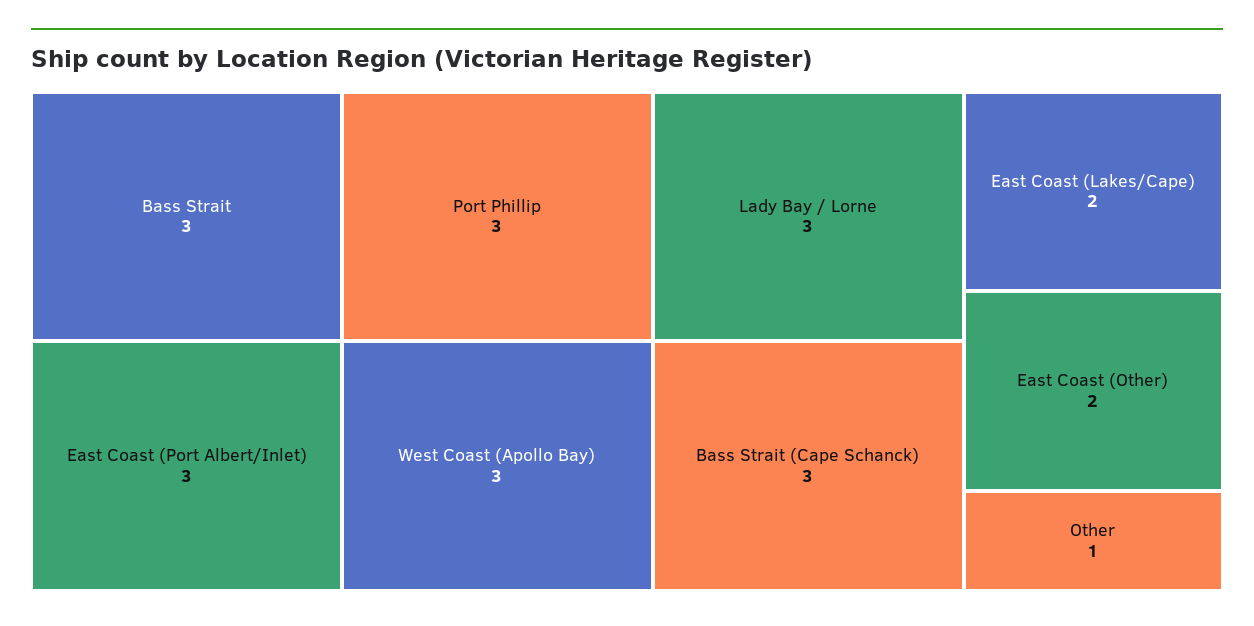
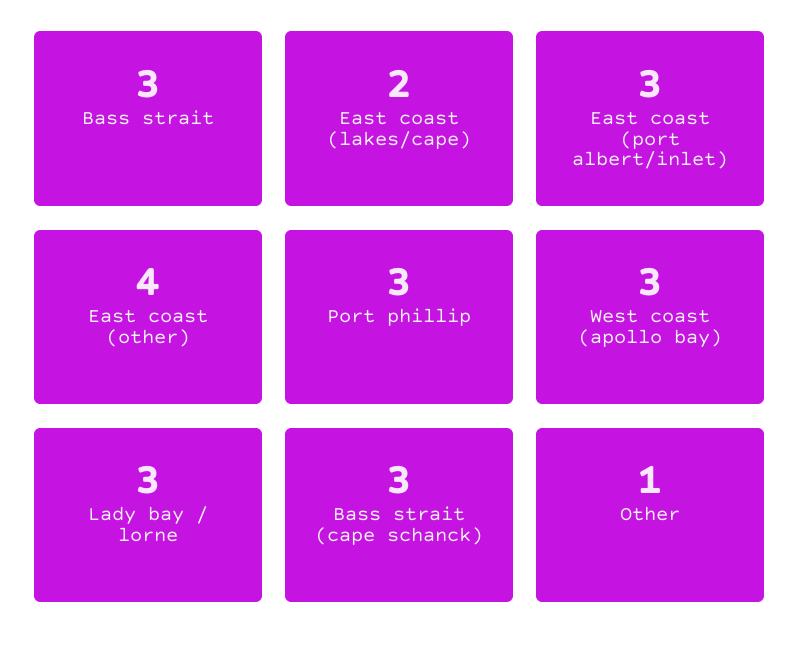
  {
    "Bass Strait": 3,
    "East Coast (Port Albert/Inlet)": 3,
    "Port Phillip": 3,
    "West Coast (Apollo Bay)": 3,
    "Lady Bay / Lorne": 3,
    "Bass Strait (Cape Schanck)": 3,
    "East Coast (Lakes/Cape)": 2,
-   "East Coast (Other)": 2,
+   "East Coast (Other)": 4,
    "Other": 1
  }

